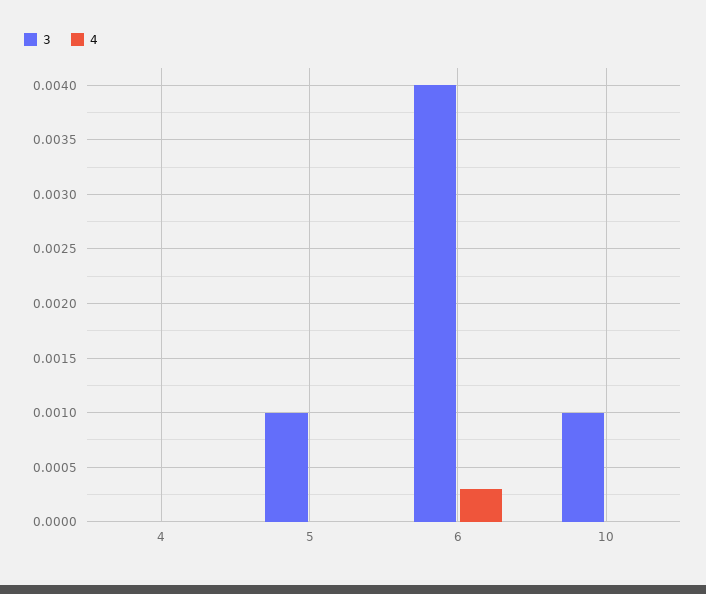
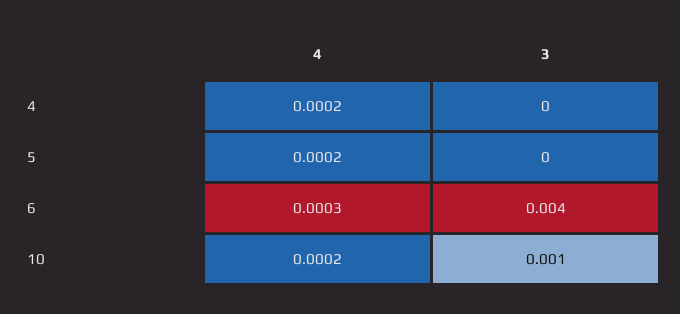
  {
    "3": {
      "4": 0,
-     "5": 0.001,
+     "5": 0,
      "6": 0.004,
      "10": 0.001
    },
    "4": {
-     "4": 0,
+     "4": 0.0002,
-     "5": 0,
+     "5": 0.0002,
      "6": 0.0003,
-     "10": 0
+     "10": 0.0002
    }
  }

